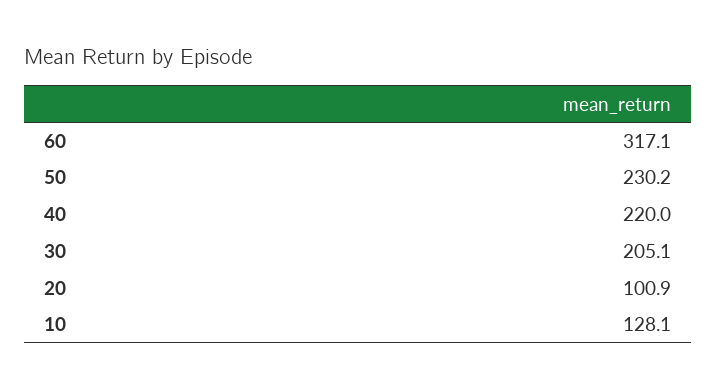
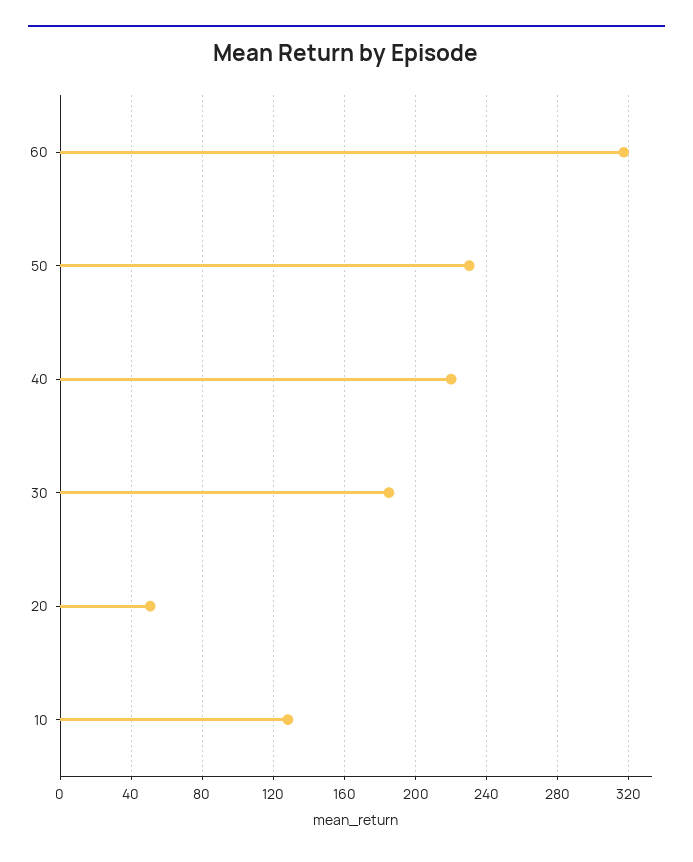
  {
    "60": 317.1,
    "50": 230.2,
    "40": 220,
-   "30": 205.1,
+   "30": 185,
-   "20": 100.9,
+   "20": 50,
    "10": 128.1
  }

